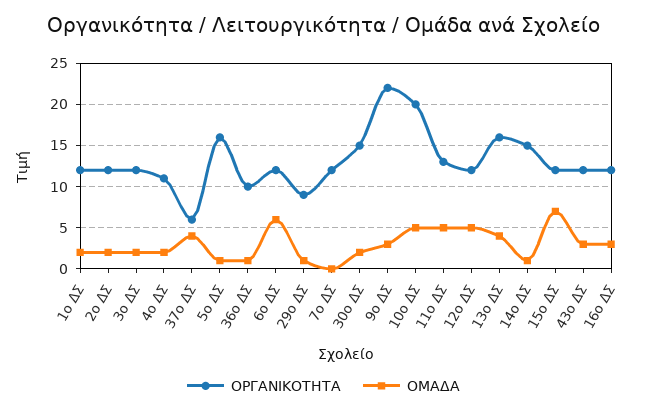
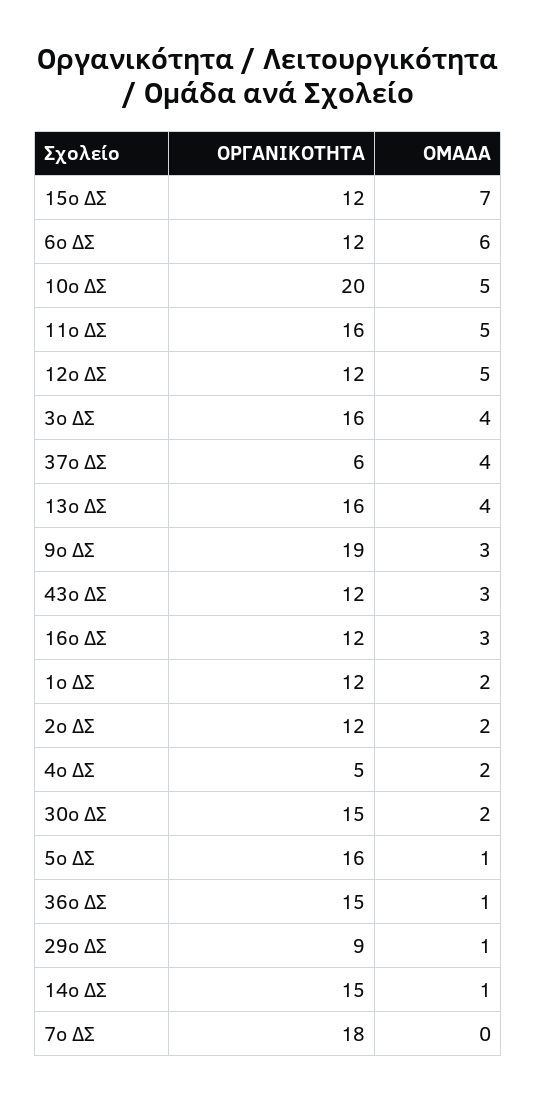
  {
    "ΟΡΓΑΝΙΚΟΤΗΤΑ": {
      "1ο ΔΣ": 12,
      "2ο ΔΣ": 12,
-     "3ο ΔΣ": 12,
+     "3ο ΔΣ": 16,
-     "4ο ΔΣ": 11,
+     "4ο ΔΣ": 5,
      "37ο ΔΣ": 6,
      "5ο ΔΣ": 16,
-     "36ο ΔΣ": 10,
+     "36ο ΔΣ": 15,
      "6ο ΔΣ": 12,
      "29ο ΔΣ": 9,
-     "7ο ΔΣ": 12,
+     "7ο ΔΣ": 18,
      "30ο ΔΣ": 15,
-     "9ο ΔΣ": 22,
+     "9ο ΔΣ": 19,
      "10ο ΔΣ": 20,
-     "11ο ΔΣ": 13,
+     "11ο ΔΣ": 16,
      "12ο ΔΣ": 12,
      "13ο ΔΣ": 16,
      "14ο ΔΣ": 15,
      "15ο ΔΣ": 12,
      "43ο ΔΣ": 12,
      "16ο ΔΣ": 12
    },
    "ΟΜΑΔΑ": {
      "1ο ΔΣ": 2,
      "2ο ΔΣ": 2,
-     "3ο ΔΣ": 2,
+     "3ο ΔΣ": 4,
      "4ο ΔΣ": 2,
      "37ο ΔΣ": 4,
      "5ο ΔΣ": 1,
      "36ο ΔΣ": 1,
      "6ο ΔΣ": 6,
      "29ο ΔΣ": 1,
      "7ο ΔΣ": 0,
      "30ο ΔΣ": 2,
      "9ο ΔΣ": 3,
      "10ο ΔΣ": 5,
      "11ο ΔΣ": 5,
      "12ο ΔΣ": 5,
      "13ο ΔΣ": 4,
      "14ο ΔΣ": 1,
      "15ο ΔΣ": 7,
      "43ο ΔΣ": 3,
      "16ο ΔΣ": 3
    }
  }

